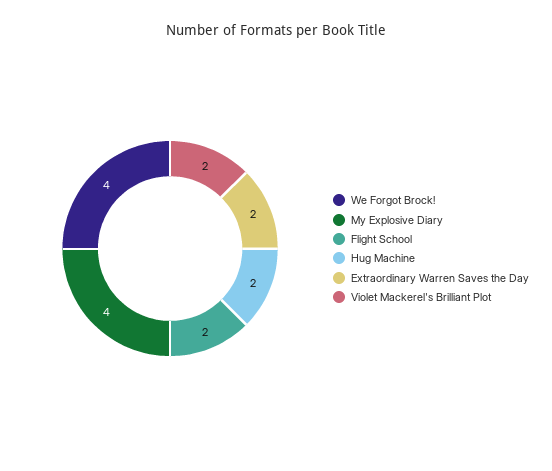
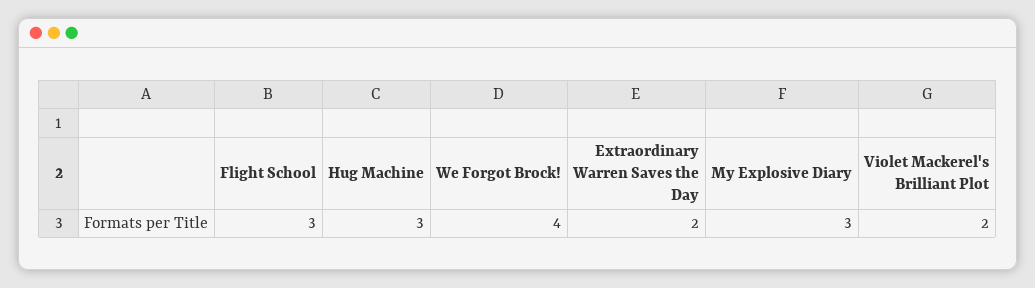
  {
    "We Forgot Brock!": 4,
-   "My Explosive Diary": 4,
+   "My Explosive Diary": 3,
-   "Flight School": 2,
+   "Flight School": 3,
-   "Hug Machine": 2,
+   "Hug Machine": 3,
    "Extraordinary Warren Saves the Day": 2,
    "Violet Mackerel's Brilliant Plot": 2
  }

